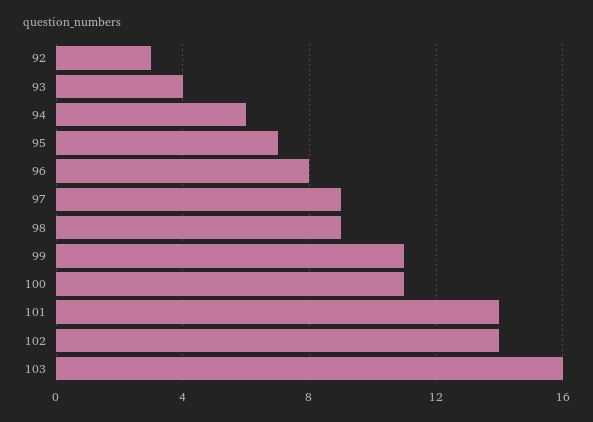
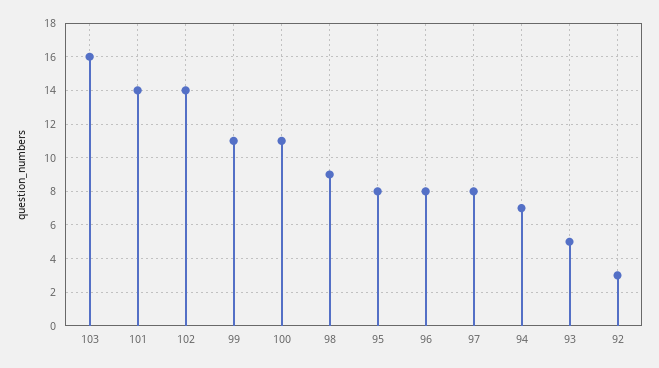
  {
    "92": 3,
-   "93": 4,
+   "93": 5,
-   "94": 6,
+   "94": 7,
-   "95": 7,
+   "95": 8,
    "96": 8,
-   "97": 9,
+   "97": 8,
    "98": 9,
    "99": 11,
    "100": 11,
    "101": 14,
    "102": 14,
    "103": 16
  }

